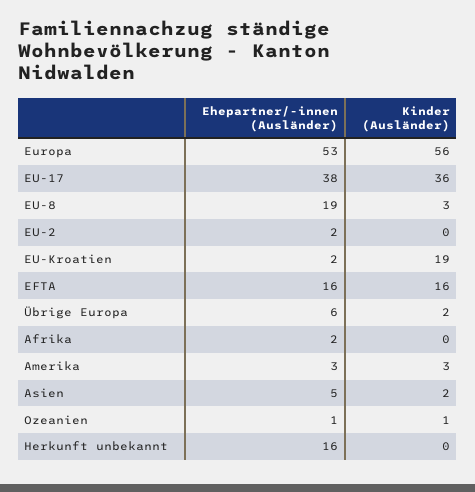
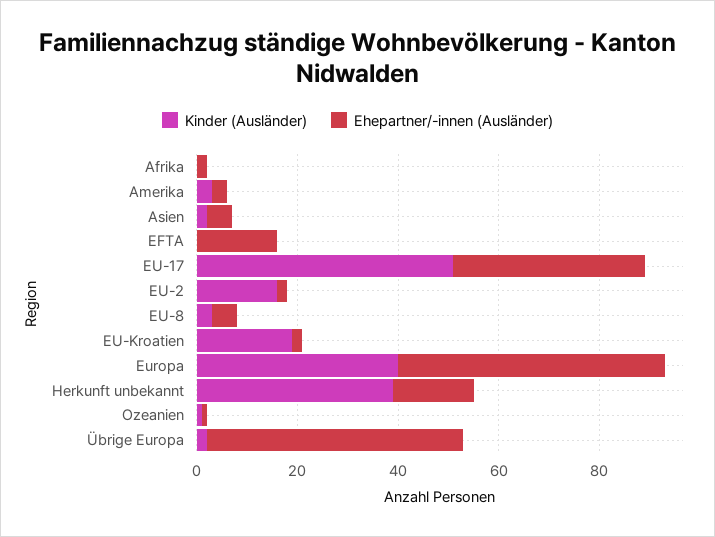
  {
    "Ehepartner/-innen (Ausländer)": {
      "Europa": 53,
      "EU-17": 38,
-     "EU-8": 19,
+     "EU-8": 5,
      "EU-2": 2,
      "EU-Kroatien": 2,
      "EFTA": 16,
-     "Übrige Europa": 6,
+     "Übrige Europa": 50,
      "Afrika": 2,
      "Amerika": 3,
      "Asien": 5,
      "Ozeanien": 1,
      "Herkunft unbekannt": 16
    },
    "Kinder (Ausländer)": {
-     "Europa": 56,
+     "Europa": 40,
-     "EU-17": 36,
+     "EU-17": 50,
      "EU-8": 3,
-     "EU-2": 0,
+     "EU-2": 15,
      "EU-Kroatien": 19,
-     "EFTA": 16,
+     "EFTA": 0,
      "Übrige Europa": 2,
      "Afrika": 0,
      "Amerika": 3,
      "Asien": 2,
      "Ozeanien": 1,
-     "Herkunft unbekannt": 0
+     "Herkunft unbekannt": 40
    }
  }

